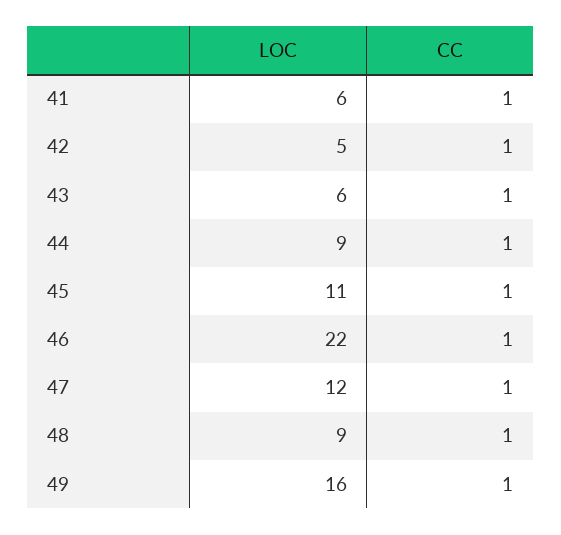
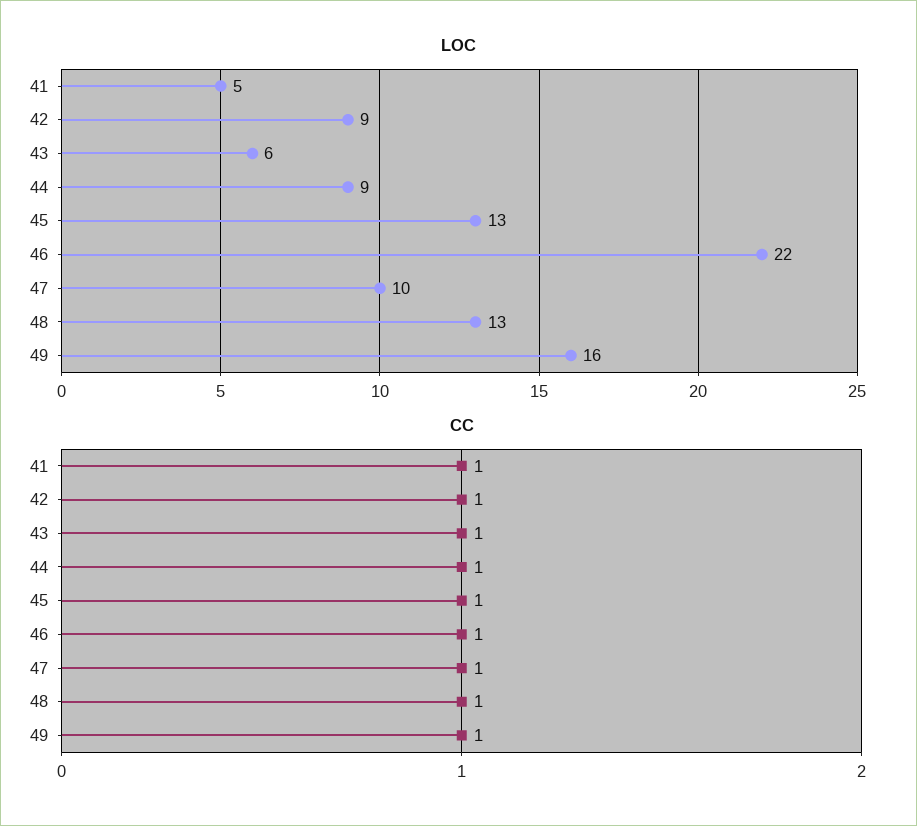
  {
    "LOC": {
-     "41": 6,
+     "41": 5,
-     "42": 5,
+     "42": 9,
      "43": 6,
      "44": 9,
-     "45": 11,
+     "45": 13,
      "46": 22,
-     "47": 12,
+     "47": 10,
-     "48": 9,
+     "48": 13,
      "49": 16
    },
    "CC": {
      "41": 1,
      "42": 1,
      "43": 1,
      "44": 1,
      "45": 1,
      "46": 1,
      "47": 1,
      "48": 1,
      "49": 1
    }
  }

